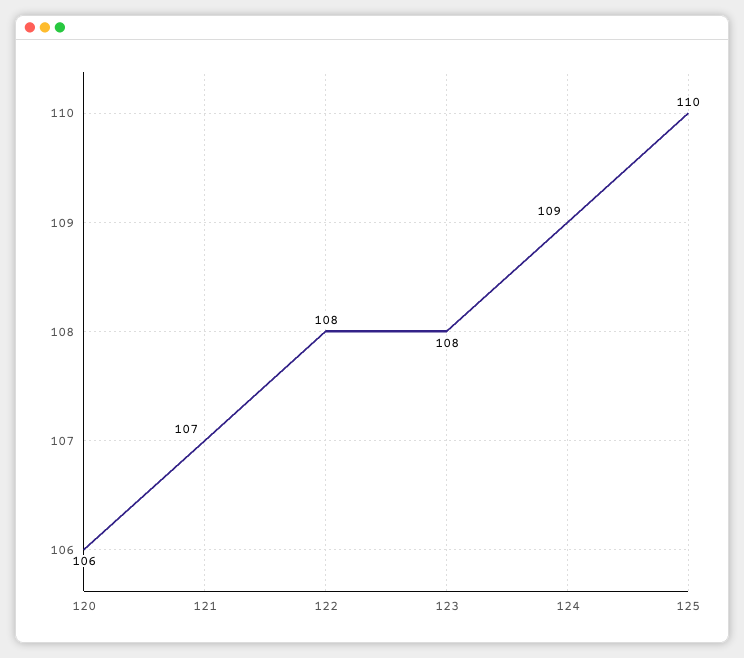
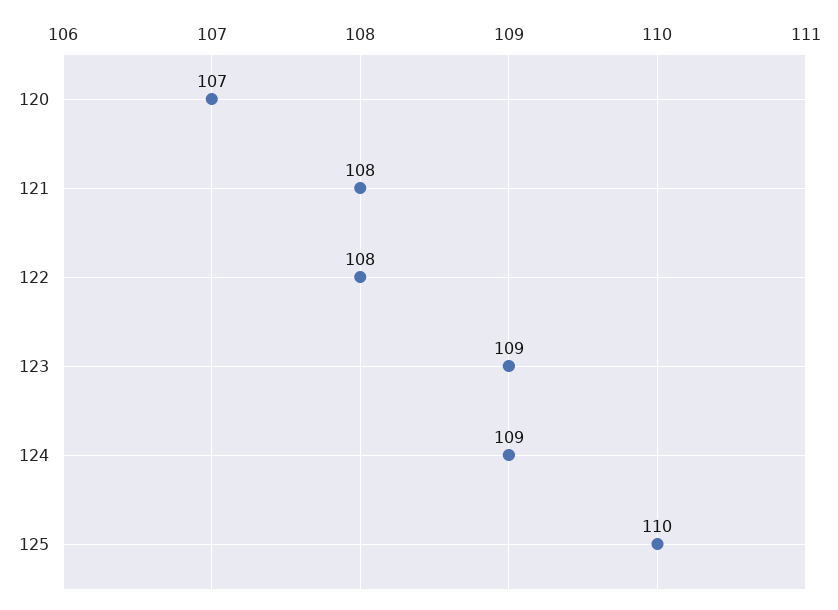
  {
-   "120": 106,
+   "120": 107,
-   "121": 107,
+   "121": 108,
    "122": 108,
-   "123": 108,
+   "123": 109,
    "124": 109,
    "125": 110
  }

